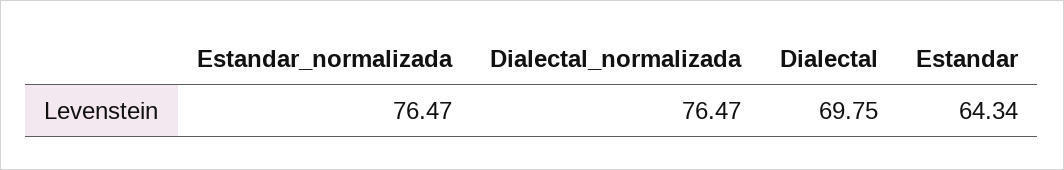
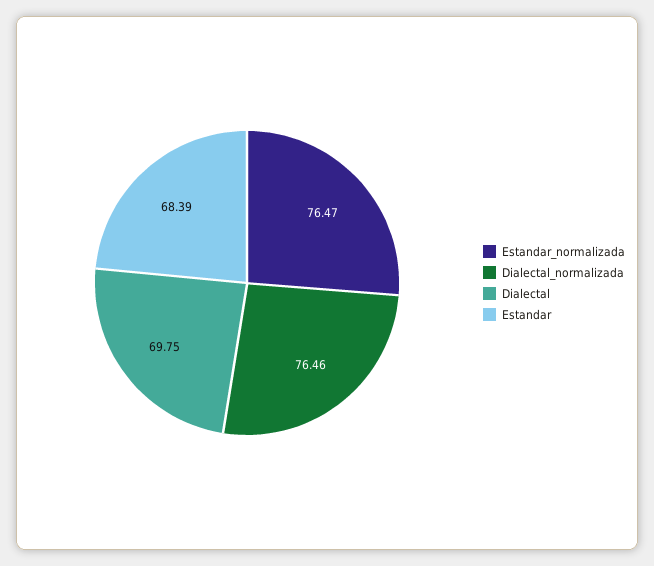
  {
    "Estandar_normalizada": 76.47,
-   "Dialectal_normalizada": 76.47,
+   "Dialectal_normalizada": 76.46,
    "Dialectal": 69.75,
-   "Estandar": 64.34
+   "Estandar": 68.39
  }

